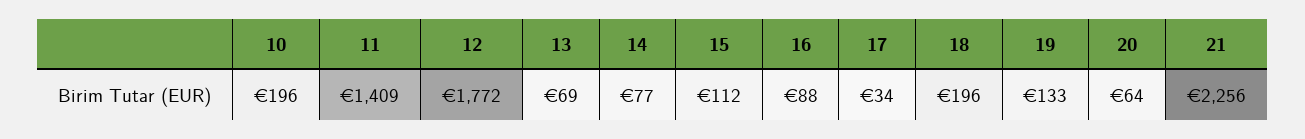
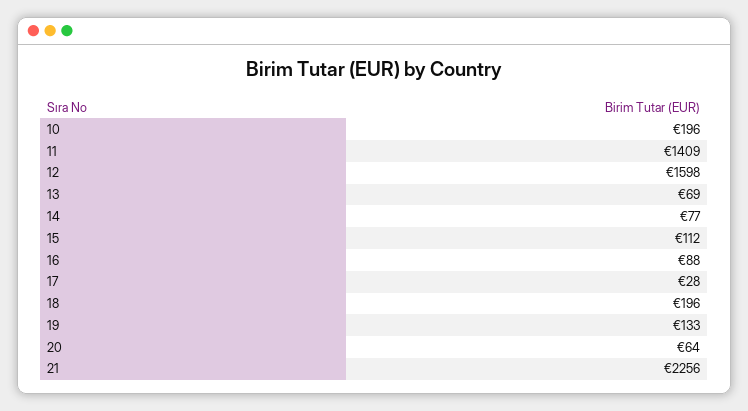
  {
    "10": 196,
    "11": 1409,
-   "12": 1772,
+   "12": 1598,
    "13": 69,
    "14": 77,
    "15": 112,
    "16": 88,
-   "17": 34,
+   "17": 28,
    "18": 196,
    "19": 133,
    "20": 64,
    "21": 2256
  }

